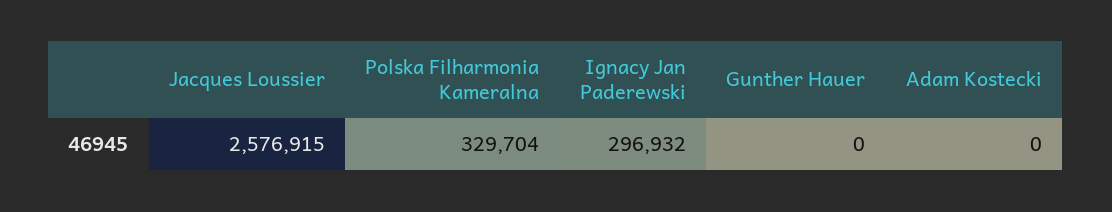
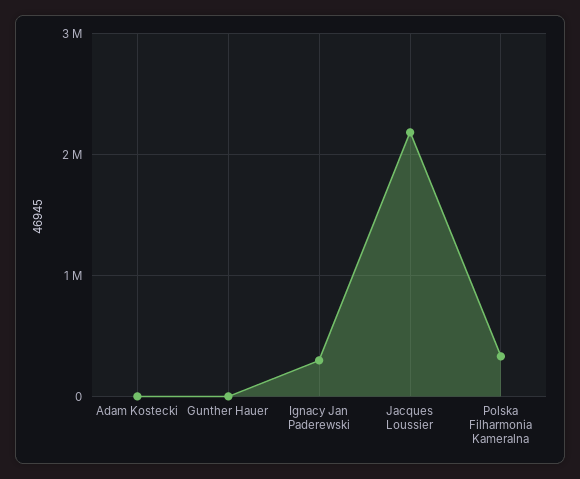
  {
-   "Jacques Loussier": 2576915,
+   "Jacques Loussier": 2200000,
    "Polska Filharmonia Kameralna": 329704,
    "Ignacy Jan Paderewski": 296932,
    "Gunther Hauer": 0,
    "Adam Kostecki": 0
  }

